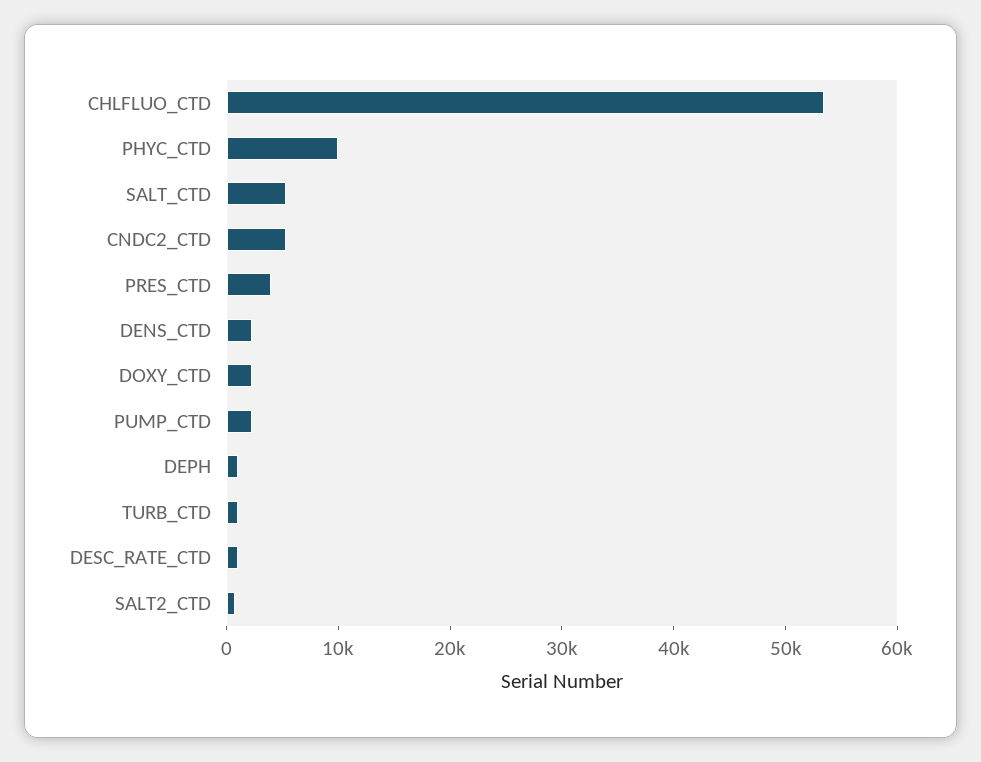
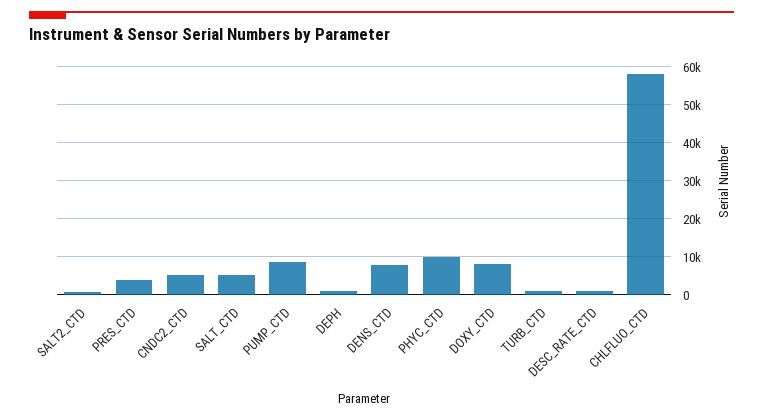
  {
-   "CHLFLUO_CTD": 54000,
+   "CHLFLUO_CTD": 58000,
    "PHYC_CTD": 10000,
    "SALT_CTD": 6000,
    "CNDC2_CTD": 6000,
    "PRES_CTD": 4000,
-   "DENS_CTD": 2000,
+   "DENS_CTD": 8000,
-   "DOXY_CTD": 2000,
+   "DOXY_CTD": 8000,
-   "PUMP_CTD": 2000,
+   "PUMP_CTD": 8000,
    "DEPH": 2000,
    "TURB_CTD": 2000,
    "DESC_RATE_CTD": 2000,
    "SALT2_CTD": 0
  }

